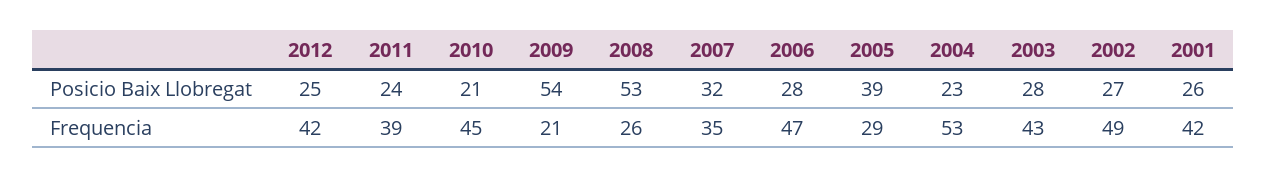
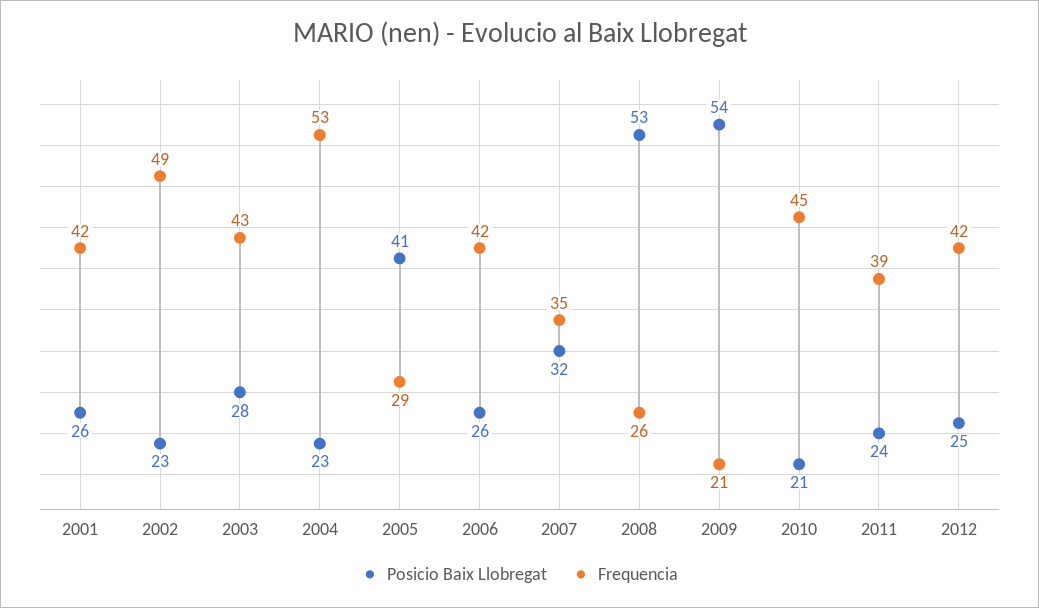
  {
    "Posicio Baix Llobregat": {
      "2012": 25,
      "2011": 24,
      "2010": 21,
      "2009": 54,
      "2008": 53,
      "2007": 32,
-     "2006": 28,
+     "2006": 26,
-     "2005": 39,
+     "2005": 41,
      "2004": 23,
      "2003": 28,
-     "2002": 27,
+     "2002": 23,
      "2001": 26
    },
    "Frequencia": {
      "2012": 42,
      "2011": 39,
      "2010": 45,
      "2009": 21,
      "2008": 26,
      "2007": 35,
-     "2006": 47,
+     "2006": 42,
      "2005": 29,
      "2004": 53,
      "2003": 43,
      "2002": 49,
      "2001": 42
    }
  }

